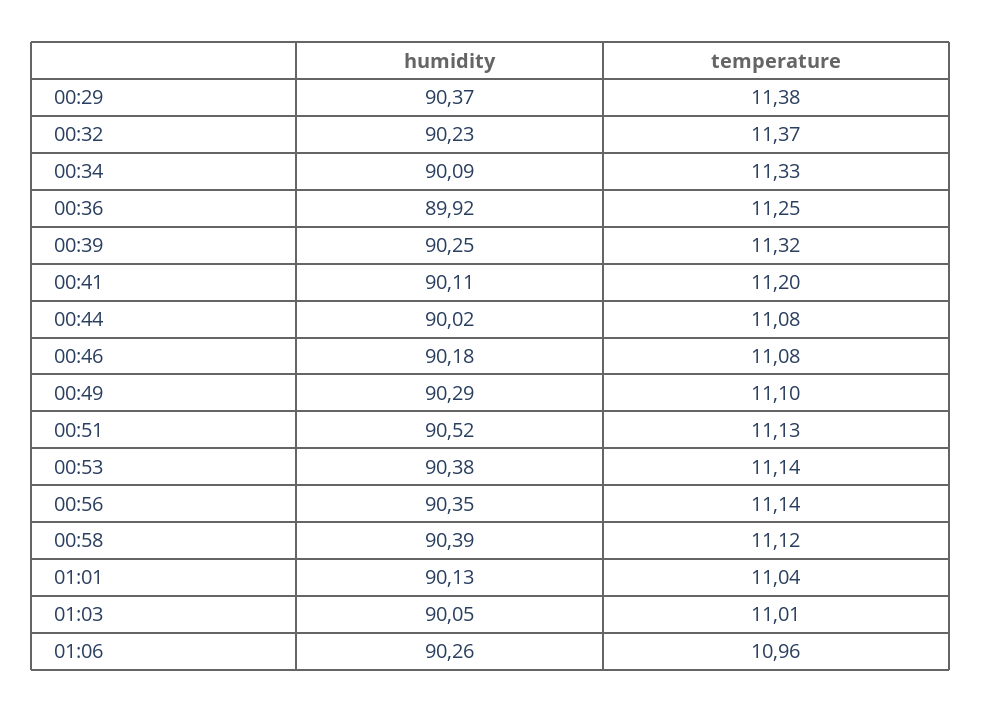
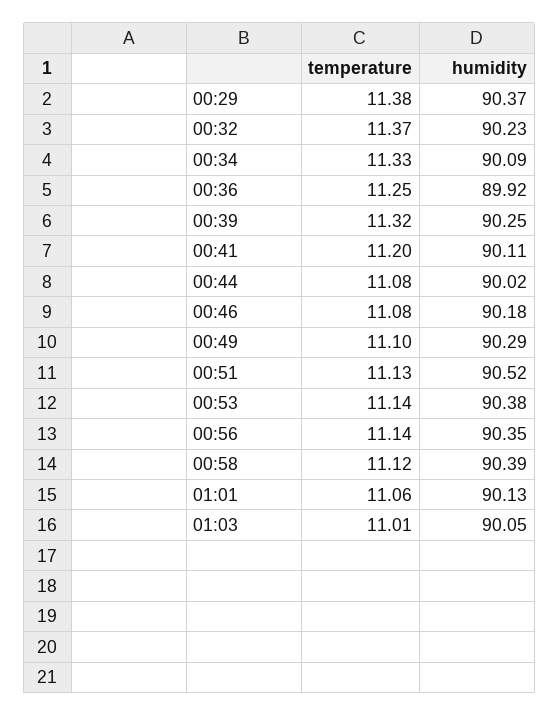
  {
    "humidity": {
      "00:29": 90.37,
      "00:32": 90.23,
      "00:34": 90.09,
      "00:36": 89.92,
      "00:39": 90.25,
      "00:41": 90.11,
      "00:44": 90.02,
      "00:46": 90.18,
      "00:49": 90.29,
      "00:51": 90.52,
      "00:53": 90.38,
      "00:56": 90.35,
      "00:58": 90.39,
      "01:01": 90.13,
-     "01:03": 90.05,
+     "01:03": 90.05
-     "01:06": 90.26
    },
    "temperature": {
      "00:29": 11.38,
      "00:32": 11.37,
      "00:34": 11.33,
      "00:36": 11.25,
      "00:39": 11.32,
      "00:41": 11.2,
      "00:44": 11.08,
      "00:46": 11.08,
      "00:49": 11.1,
      "00:51": 11.13,
      "00:53": 11.14,
      "00:56": 11.14,
      "00:58": 11.12,
-     "01:01": 11.04,
+     "01:01": 11.06,
-     "01:03": 11.01,
+     "01:03": 11.01
-     "01:06": 10.96
    }
  }

